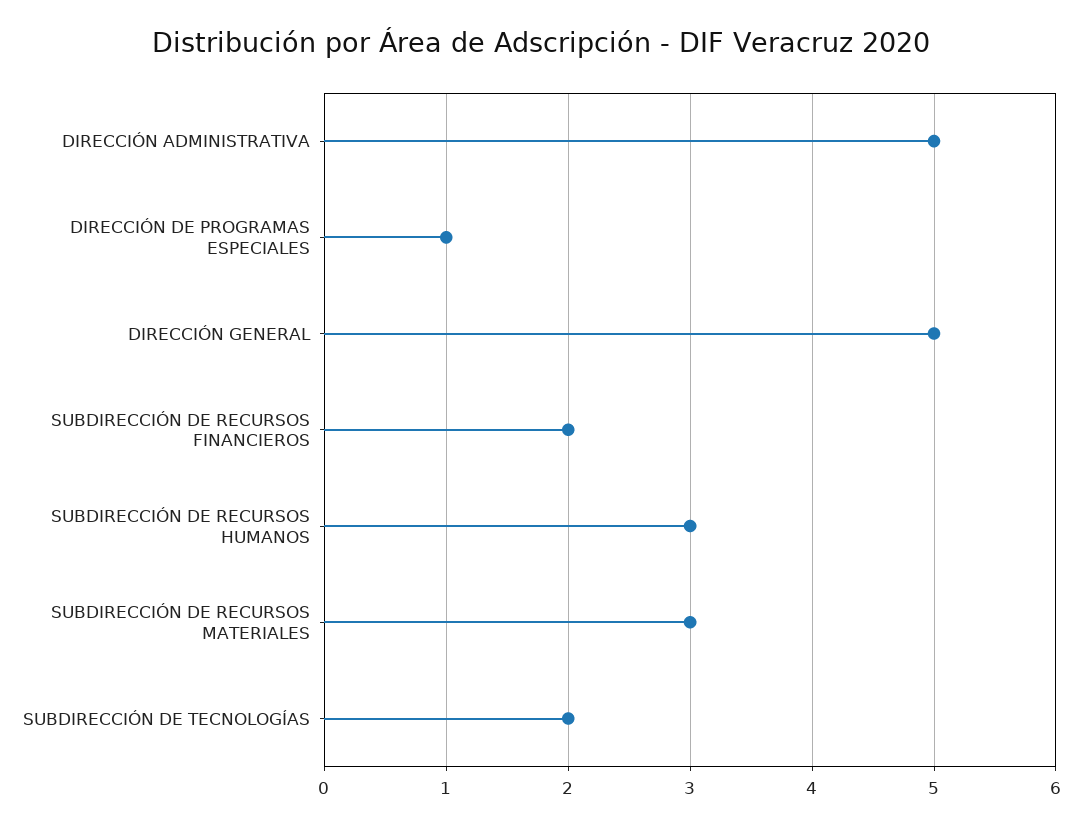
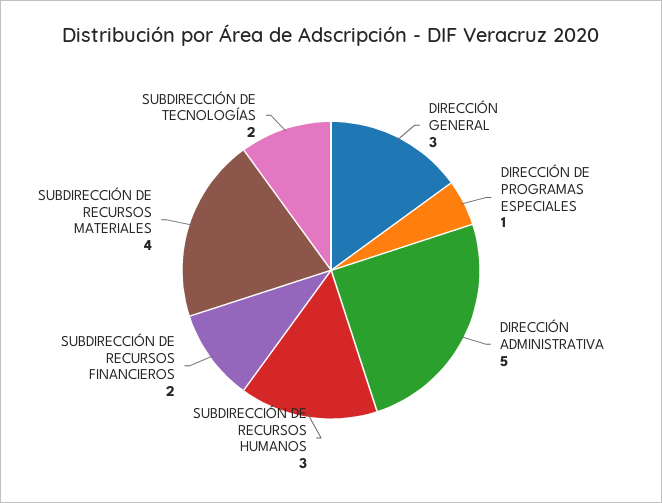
  {
    "DIRECCIÓN ADMINISTRATIVA": 5,
    "DIRECCIÓN DE PROGRAMAS ESPECIALES": 1,
-   "DIRECCIÓN GENERAL": 5,
+   "DIRECCIÓN GENERAL": 3,
    "SUBDIRECCIÓN DE RECURSOS FINANCIEROS": 2,
    "SUBDIRECCIÓN DE RECURSOS HUMANOS": 3,
-   "SUBDIRECCIÓN DE RECURSOS MATERIALES": 3,
+   "SUBDIRECCIÓN DE RECURSOS MATERIALES": 4,
    "SUBDIRECCIÓN DE TECNOLOGÍAS": 2
  }

